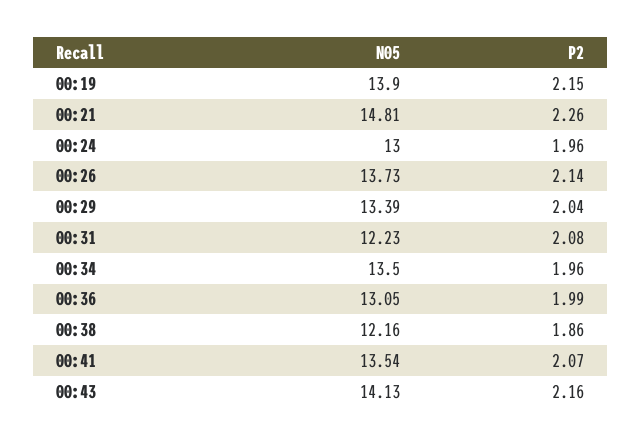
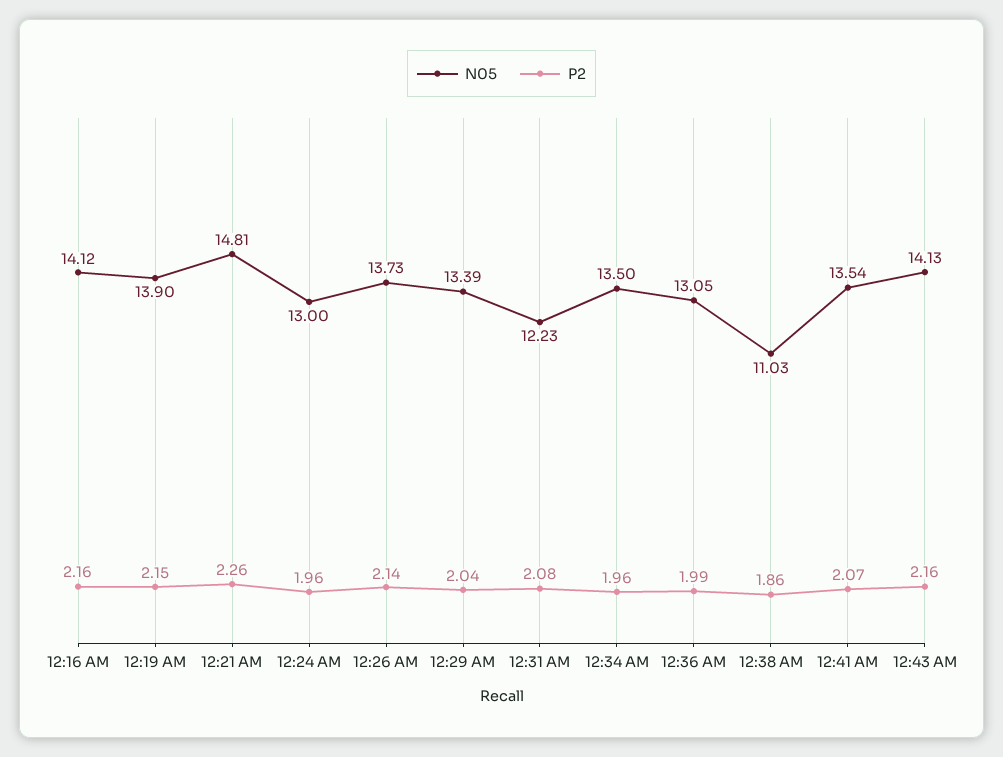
  {
    "N05": {
      "00:19": 13.9,
      "00:21": 14.81,
      "00:24": 13,
      "00:26": 13.73,
      "00:29": 13.39,
      "00:31": 12.23,
      "00:34": 13.5,
      "00:36": 13.05,
-     "00:38": 12.16,
+     "00:38": 11.03,
      "00:41": 13.54,
-     "00:43": 14.13
+     "00:43": 14.13,
+     "12:16 AM": 14.12
    },
    "P2": {
      "00:19": 2.15,
      "00:21": 2.26,
      "00:24": 1.96,
      "00:26": 2.14,
      "00:29": 2.04,
      "00:31": 2.08,
      "00:34": 1.96,
      "00:36": 1.99,
      "00:38": 1.86,
      "00:41": 2.07,
-     "00:43": 2.16
+     "00:43": 2.16,
+     "12:16 AM": 2.16
    }
  }

